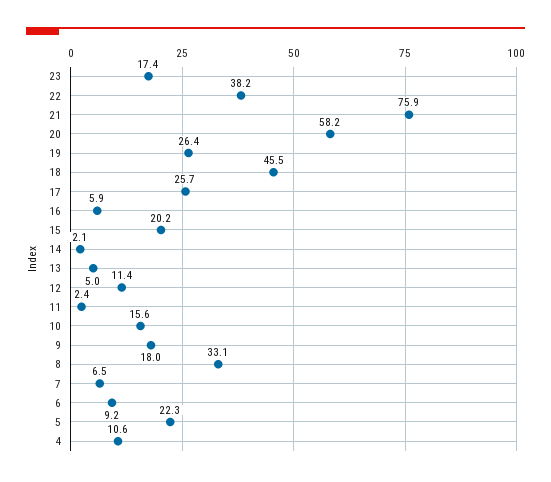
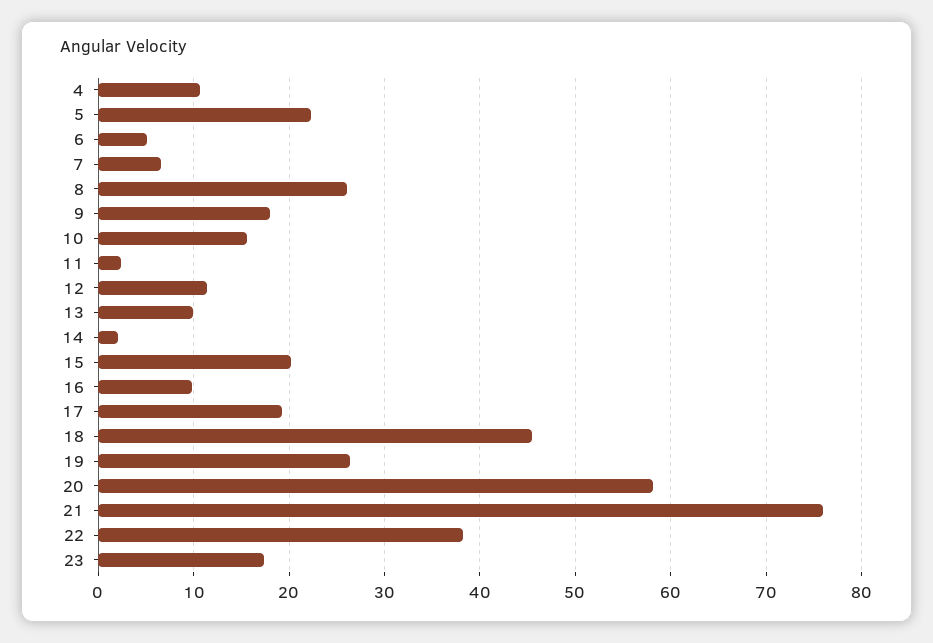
  {
    "23": 17.4,
    "22": 38.2,
    "21": 75.9,
    "20": 58.2,
    "19": 26.4,
    "18": 45.5,
-   "17": 25.7,
+   "17": 19,
-   "16": 5.9,
+   "16": 10,
    "15": 20.2,
    "14": 2.1,
-   "13": 5,
+   "13": 10,
    "12": 11.4,
    "11": 2.4,
    "10": 15.6,
    "9": 18,
-   "8": 33.1,
+   "8": 26,
    "7": 6.5,
-   "6": 9.2,
+   "6": 5,
    "5": 22.3,
    "4": 10.6
  }

